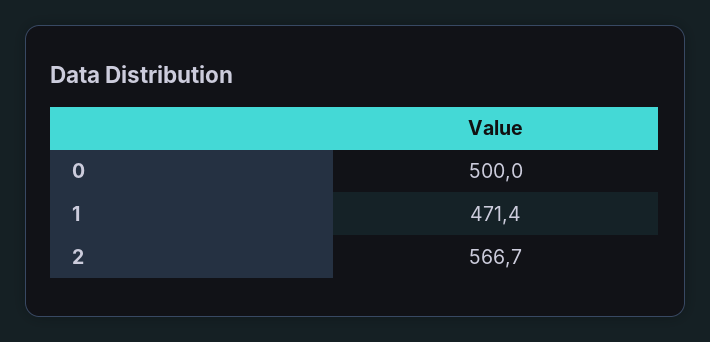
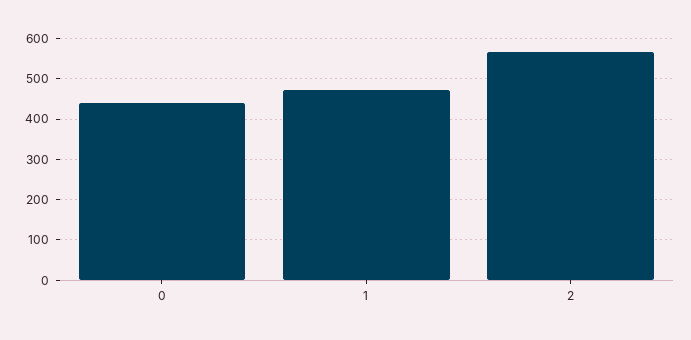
  {
-   "0": 500,
+   "0": 440,
    "1": 471.4,
    "2": 566.7
  }

